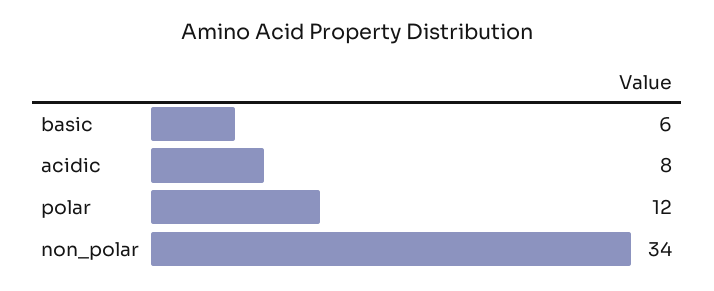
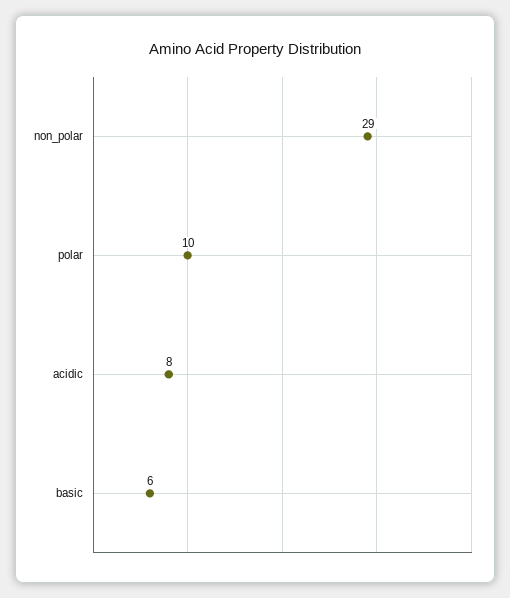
  {
    "basic": 6,
    "acidic": 8,
-   "polar": 12,
+   "polar": 10,
-   "non_polar": 34
+   "non_polar": 29
  }

